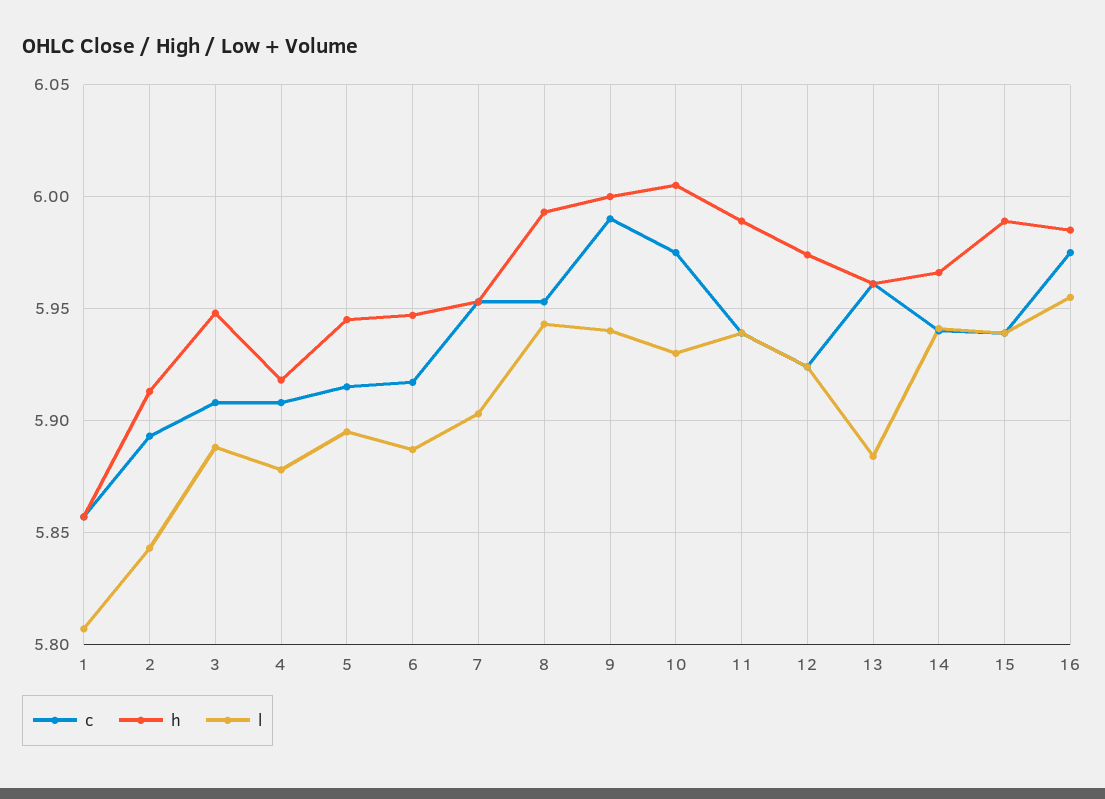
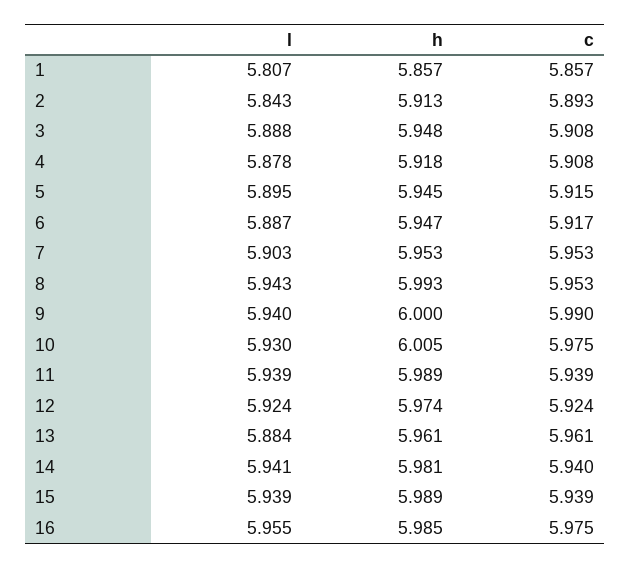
  {
    "c": {
      "1": 5.857,
      "2": 5.893,
      "3": 5.908,
      "4": 5.908,
      "5": 5.915,
      "6": 5.917,
      "7": 5.953,
      "8": 5.953,
      "9": 5.99,
      "10": 5.975,
      "11": 5.939,
      "12": 5.924,
      "13": 5.961,
      "14": 5.94,
      "15": 5.939,
      "16": 5.975
    },
    "h": {
      "1": 5.857,
      "2": 5.913,
      "3": 5.948,
      "4": 5.918,
      "5": 5.945,
      "6": 5.947,
      "7": 5.953,
      "8": 5.993,
      "9": 6,
      "10": 6.005,
      "11": 5.989,
      "12": 5.974,
      "13": 5.961,
-     "14": 5.965,
+     "14": 5.981,
      "15": 5.989,
      "16": 5.985
    },
    "l": {
      "1": 5.807,
      "2": 5.843,
      "3": 5.888,
      "4": 5.878,
      "5": 5.895,
      "6": 5.887,
      "7": 5.903,
      "8": 5.943,
      "9": 5.94,
      "10": 5.93,
      "11": 5.939,
      "12": 5.924,
      "13": 5.884,
      "14": 5.941,
      "15": 5.939,
      "16": 5.955
    }
  }

